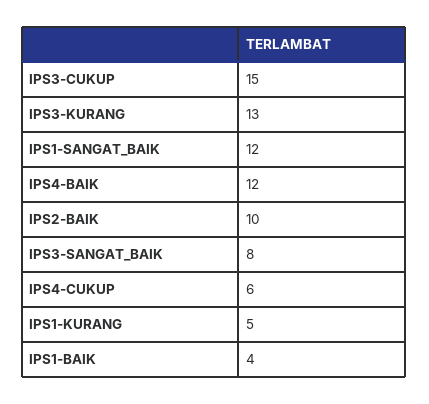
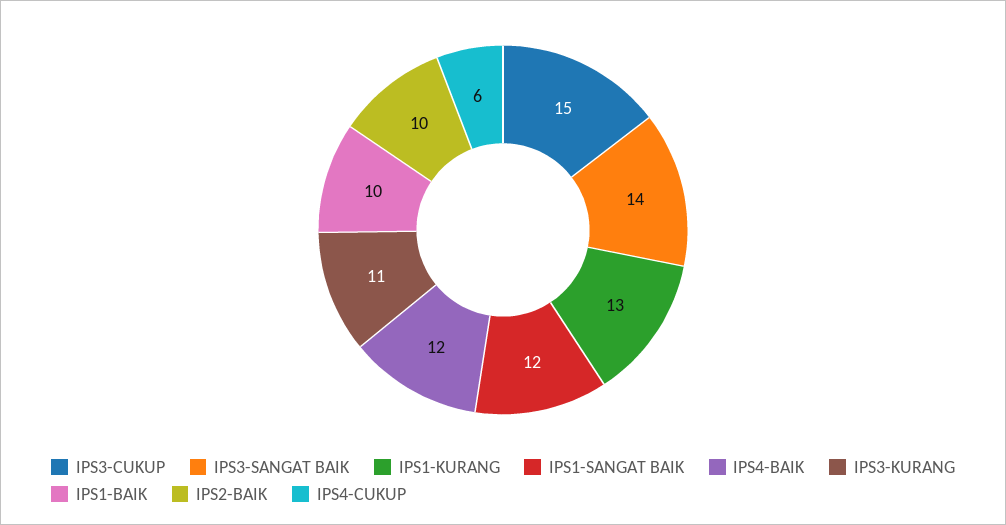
  {
    "IPS3-CUKUP": 15,
-   "IPS3-KURANG": 13,
+   "IPS3-KURANG": 11,
    "IPS1-SANGAT_BAIK": 12,
    "IPS4-BAIK": 12,
    "IPS2-BAIK": 10,
-   "IPS3-SANGAT_BAIK": 8,
+   "IPS3-SANGAT_BAIK": 14,
    "IPS4-CUKUP": 6,
-   "IPS1-KURANG": 5,
+   "IPS1-KURANG": 13,
-   "IPS1-BAIK": 4
+   "IPS1-BAIK": 10
  }

